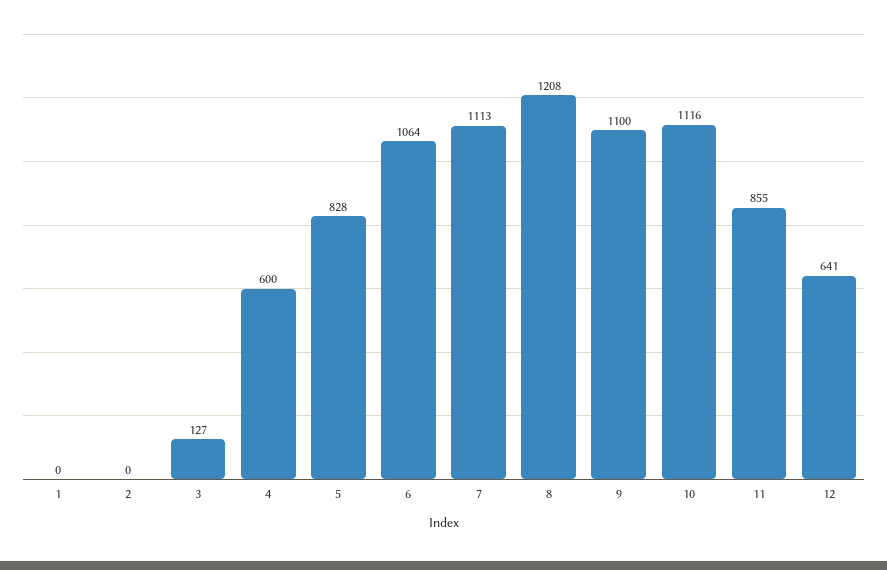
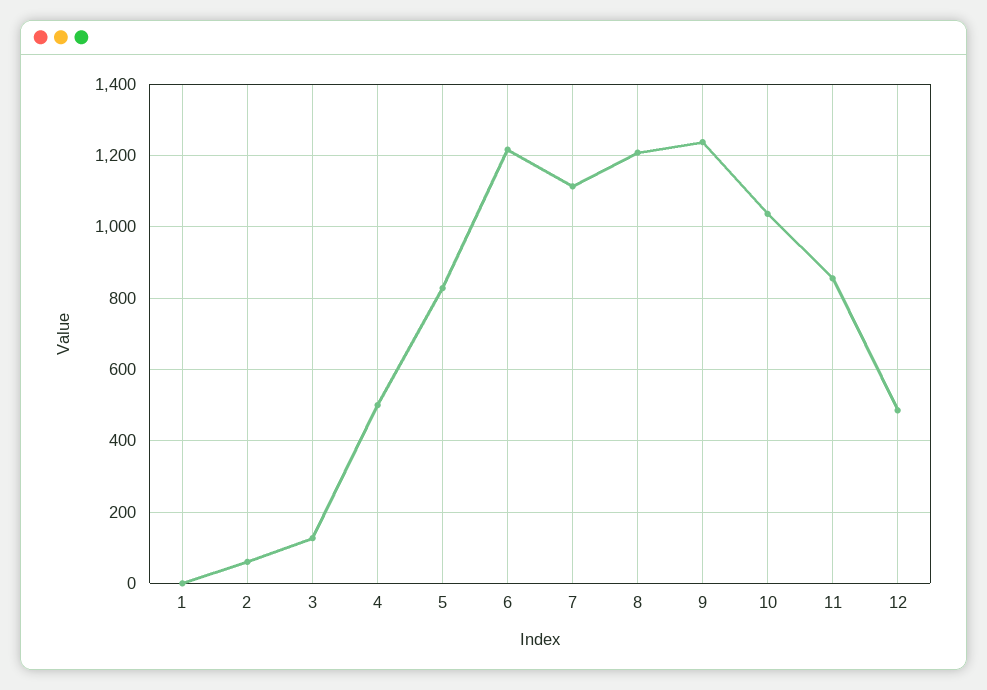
  {
    "1": 0,
-   "2": 0,
+   "2": 60,
    "3": 127,
-   "4": 600,
+   "4": 500,
    "5": 828,
-   "6": 1064,
+   "6": 1220,
    "7": 1113,
    "8": 1208,
-   "9": 1100,
+   "9": 1240,
-   "10": 1116,
+   "10": 1040,
    "11": 855,
-   "12": 641
+   "12": 480
  }

